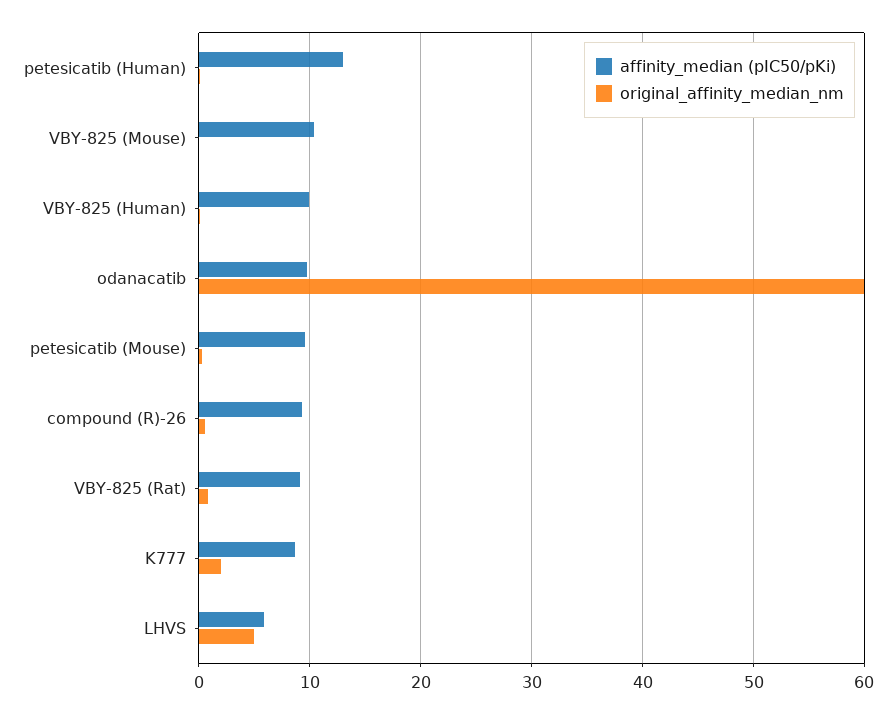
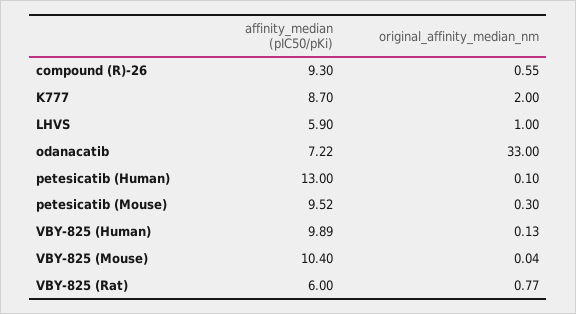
  {
    "affinity_median (pIC50/pKi)": {
      "petesicatib (Human)": 13,
      "VBY-825 (Mouse)": 10.4,
      "VBY-825 (Human)": 9.89,
-     "odanacatib": 10,
+     "odanacatib": 7.22,
      "petesicatib (Mouse)": 9.52,
      "compound (R)-26": 9.3,
-     "VBY-825 (Rat)": 9,
+     "VBY-825 (Rat)": 6,
      "K777": 8.7,
      "LHVS": 5.9
    },
    "original_affinity_median_nm": {
      "petesicatib (Human)": 0.1,
      "VBY-825 (Mouse)": 0.04,
      "VBY-825 (Human)": 0.13,
-     "odanacatib": 60,
+     "odanacatib": 33,
      "petesicatib (Mouse)": 0.3,
      "compound (R)-26": 0.55,
      "VBY-825 (Rat)": 0.77,
      "K777": 2,
-     "LHVS": 5
+     "LHVS": 1
    }
  }

